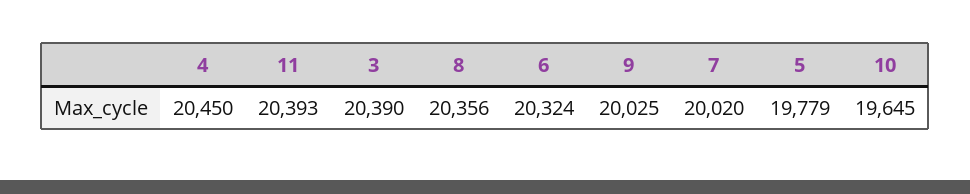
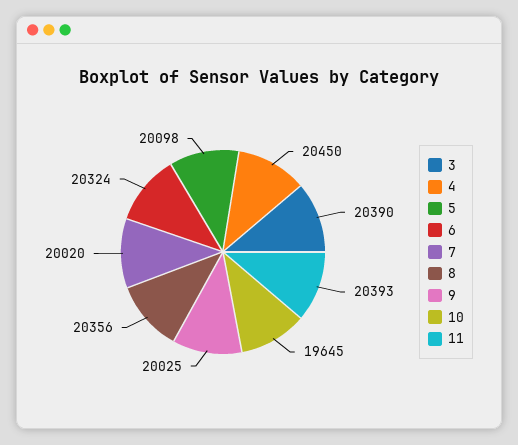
  {
    "4": 20450,
    "11": 20393,
    "3": 20390,
    "8": 20356,
    "6": 20324,
    "9": 20025,
    "7": 20020,
-   "5": 19779,
+   "5": 20098,
    "10": 19645
  }

